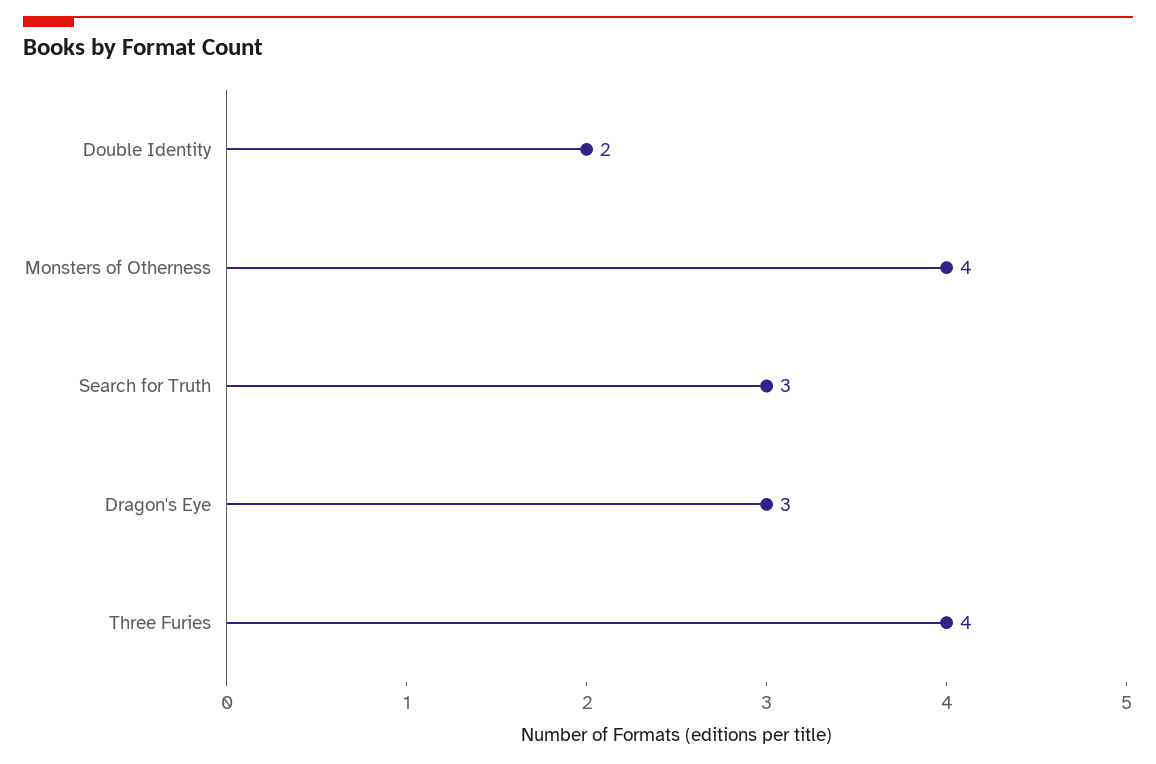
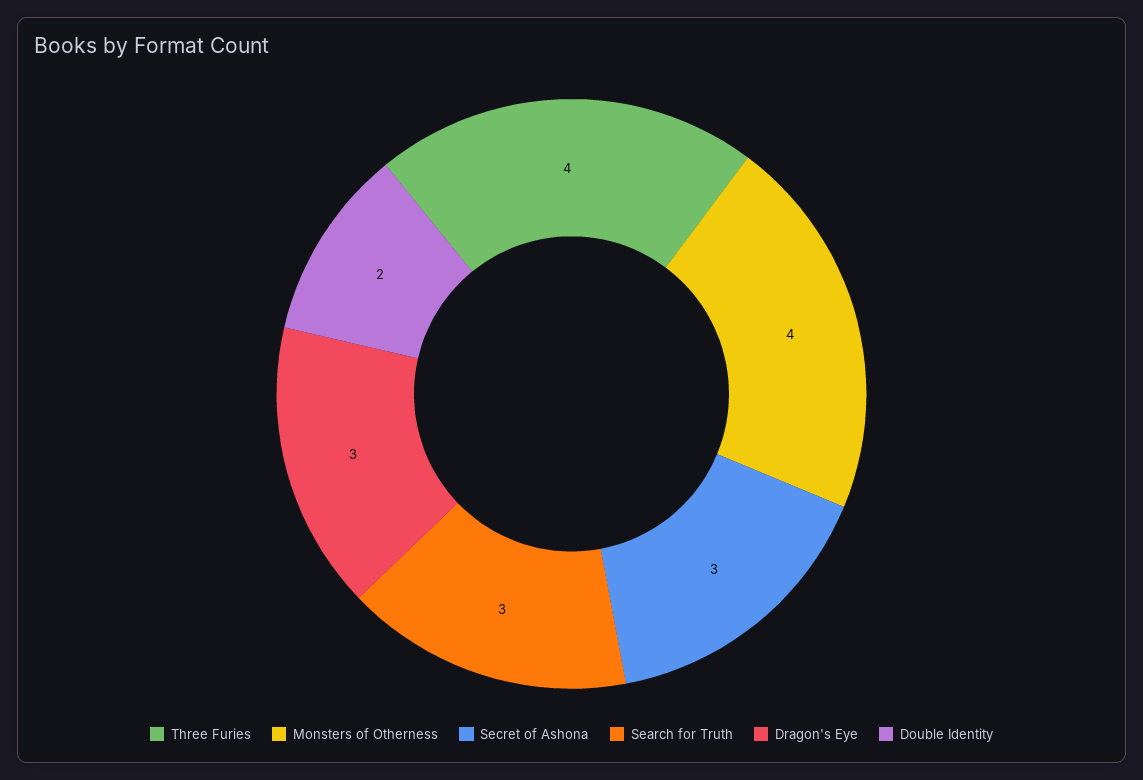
  {
    "Double Identity": 2,
    "Monsters of Otherness": 4,
    "Search for Truth": 3,
    "Dragon's Eye": 3,
-   "Three Furies": 4
+   "Three Furies": 4,
+   "Secret of Ashona": 3
  }

